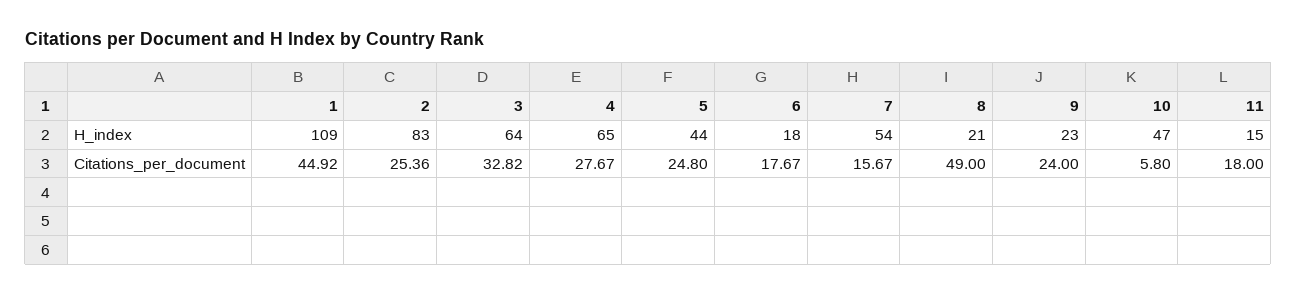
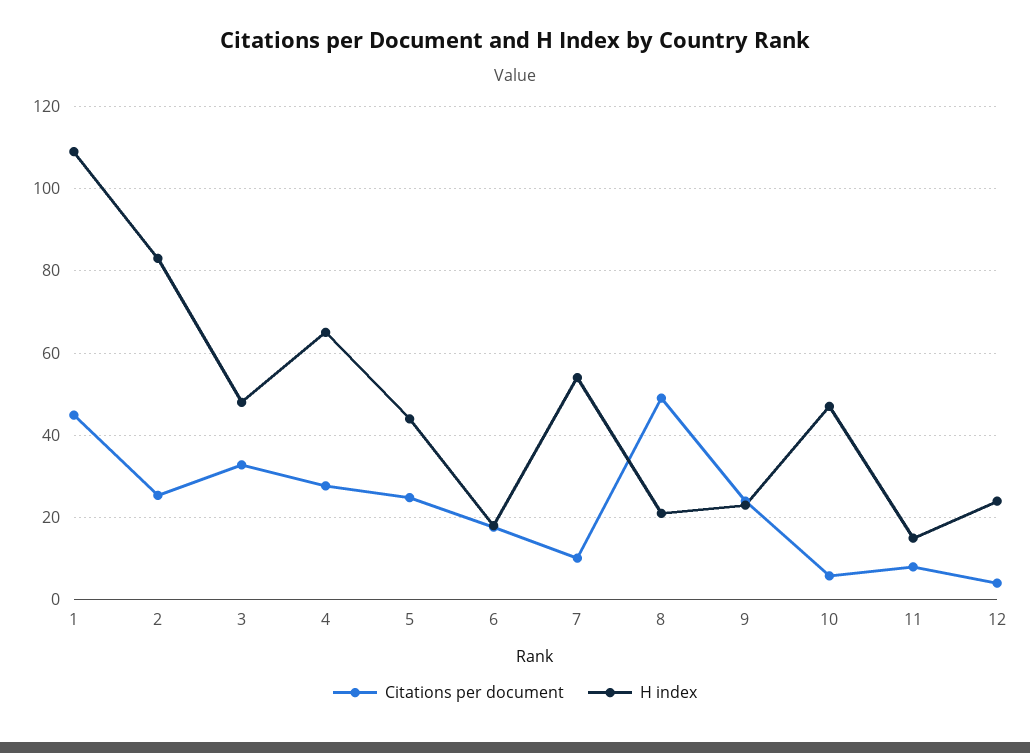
  {
    "H_index": {
      "1": 109,
      "2": 83,
-     "3": 64,
+     "3": 48,
      "4": 65,
      "5": 44,
      "6": 18,
      "7": 54,
      "8": 21,
      "9": 23,
      "10": 47,
-     "11": 15
+     "11": 15,
+     "12": 24
    },
    "Citations_per_document": {
      "1": 44.92,
      "2": 25.36,
      "3": 32.82,
      "4": 27.67,
      "5": 24.8,
      "6": 17.67,
-     "7": 15.67,
+     "7": 10,
      "8": 49,
      "9": 24,
      "10": 5.8,
-     "11": 18
+     "11": 8,
+     "12": 4
    }
  }

